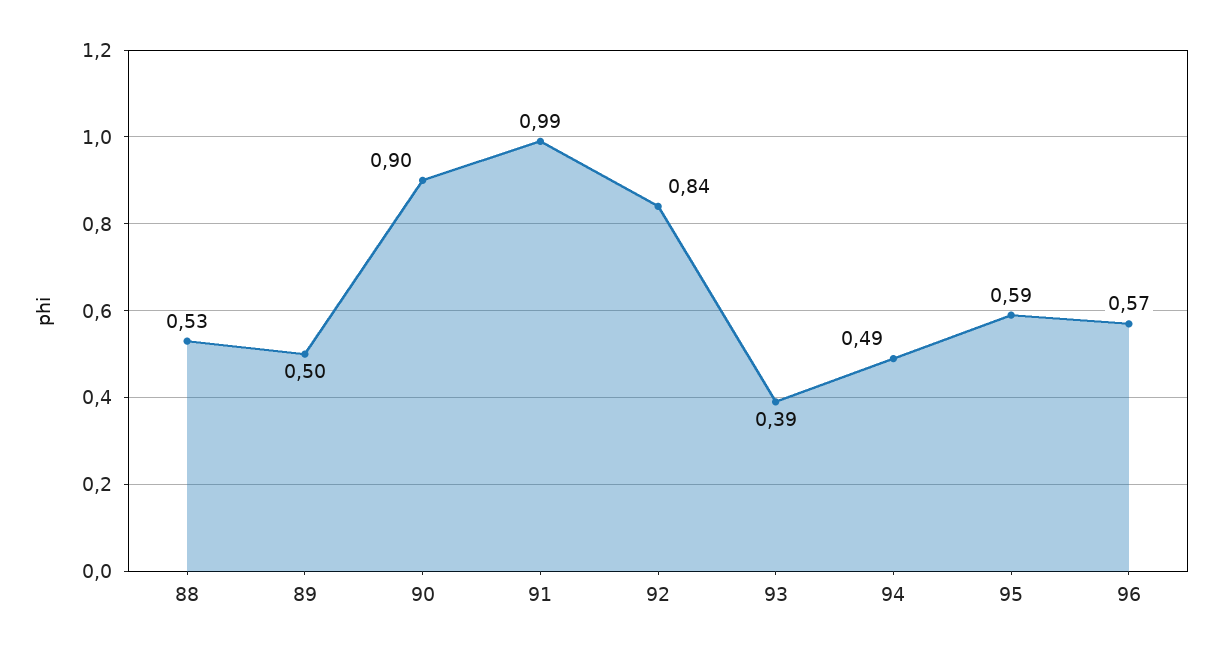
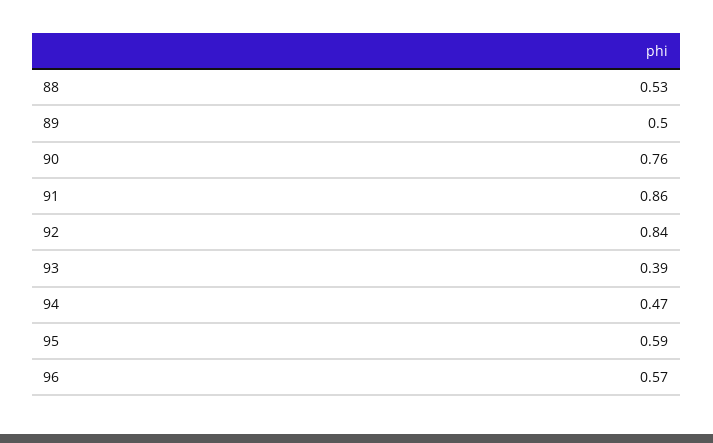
  {
    "88": 0.53,
    "89": 0.5,
-   "90": 0.9,
+   "90": 0.76,
-   "91": 0.99,
+   "91": 0.86,
    "92": 0.84,
    "93": 0.39,
-   "94": 0.49,
+   "94": 0.47,
    "95": 0.59,
    "96": 0.57
  }

